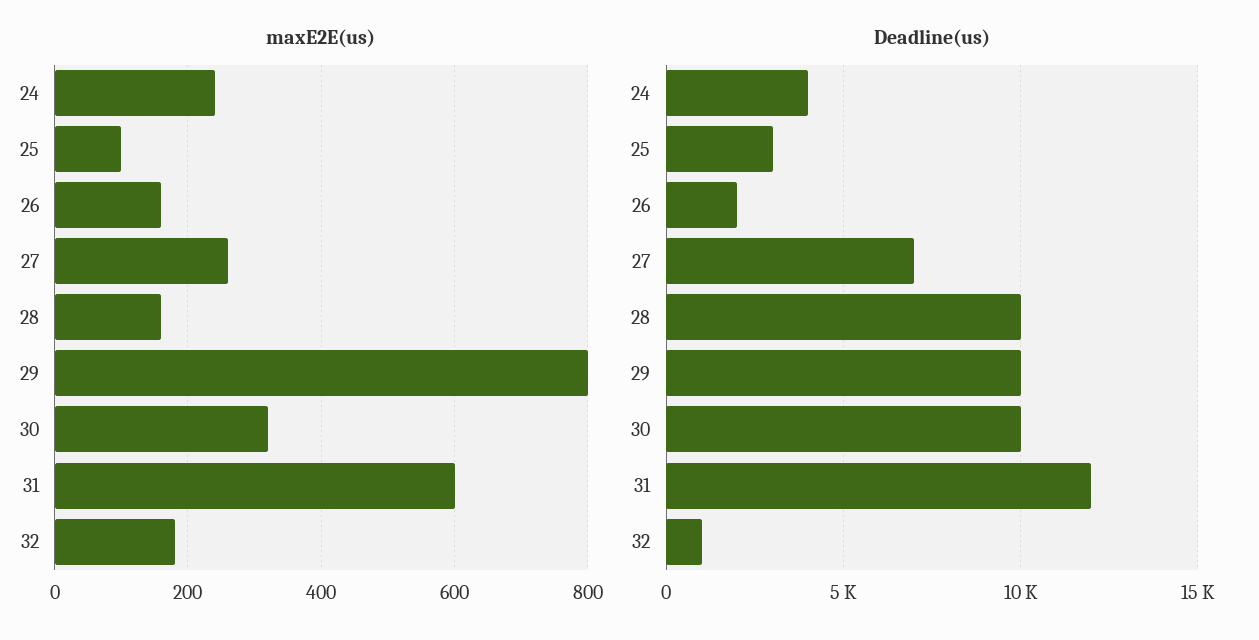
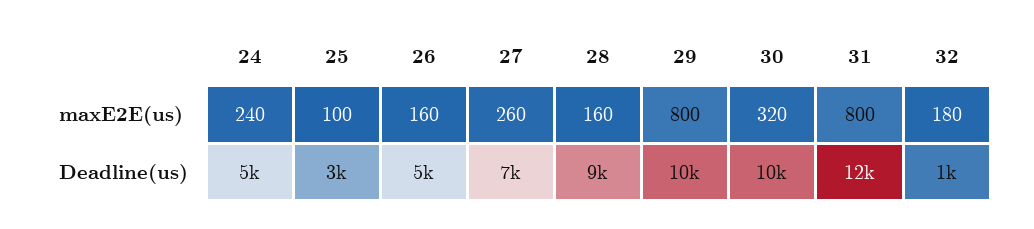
  {
    "maxE2E(us)": {
      "24": 240,
      "25": 100,
      "26": 160,
      "27": 260,
      "28": 160,
      "29": 800,
      "30": 320,
-     "31": 600,
+     "31": 800,
      "32": 180
    },
    "Deadline(us)": {
-     "24": 4000,
+     "24": 5000,
      "25": 3000,
-     "26": 2000,
+     "26": 5000,
      "27": 7000,
-     "28": 10000,
+     "28": 9000,
      "29": 10000,
      "30": 10000,
      "31": 12000,
      "32": 1000
    }
  }

